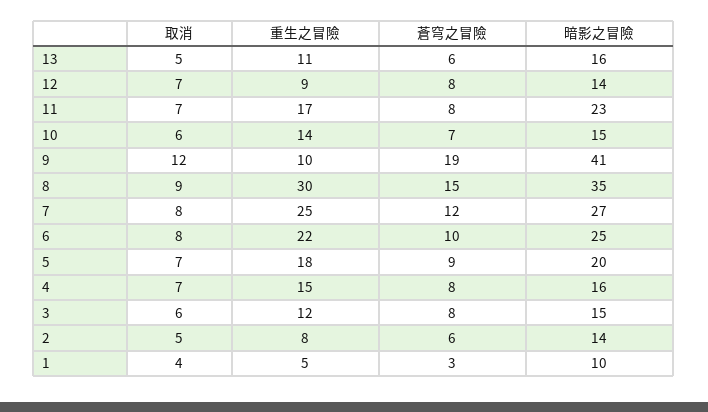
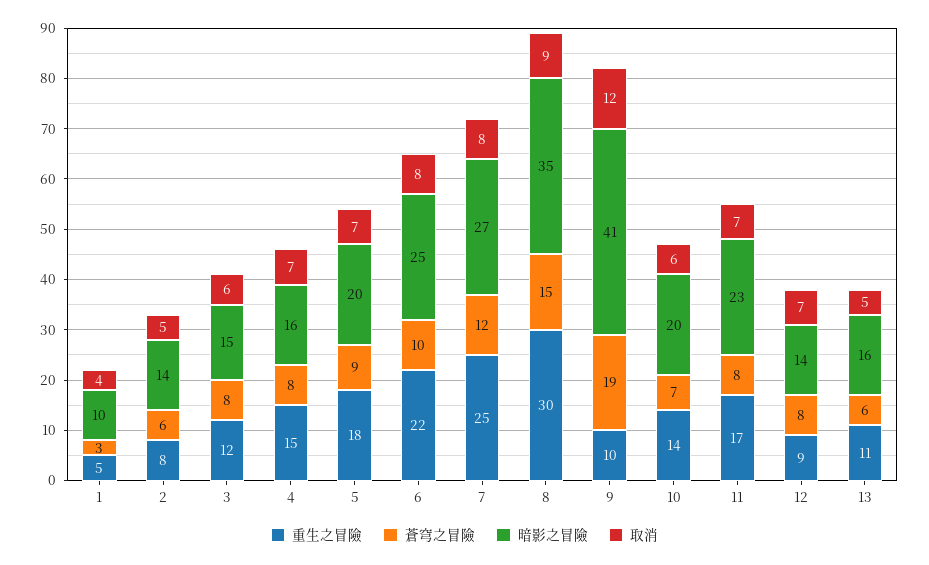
  {
    "取消": {
      "13": 5,
      "12": 7,
      "11": 7,
      "10": 6,
      "9": 12,
      "8": 9,
      "7": 8,
      "6": 8,
      "5": 7,
      "4": 7,
      "3": 6,
      "2": 5,
      "1": 4
    },
    "重生之冒險": {
      "13": 11,
      "12": 9,
      "11": 17,
      "10": 14,
      "9": 10,
      "8": 30,
      "7": 25,
      "6": 22,
      "5": 18,
      "4": 15,
      "3": 12,
      "2": 8,
      "1": 5
    },
    "蒼穹之冒險": {
      "13": 6,
      "12": 8,
      "11": 8,
      "10": 7,
      "9": 19,
      "8": 15,
      "7": 12,
      "6": 10,
      "5": 9,
      "4": 8,
      "3": 8,
      "2": 6,
      "1": 3
    },
    "暗影之冒險": {
      "13": 16,
      "12": 14,
      "11": 23,
-     "10": 15,
+     "10": 20,
      "9": 41,
      "8": 35,
      "7": 27,
      "6": 25,
      "5": 20,
      "4": 16,
      "3": 15,
      "2": 14,
      "1": 10
    }
  }

